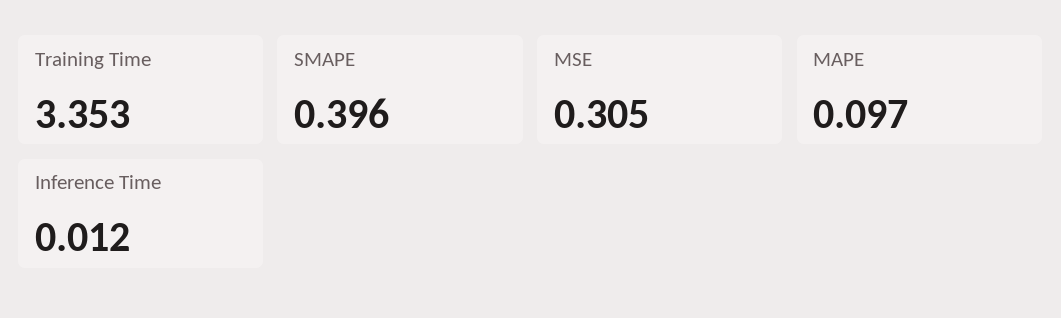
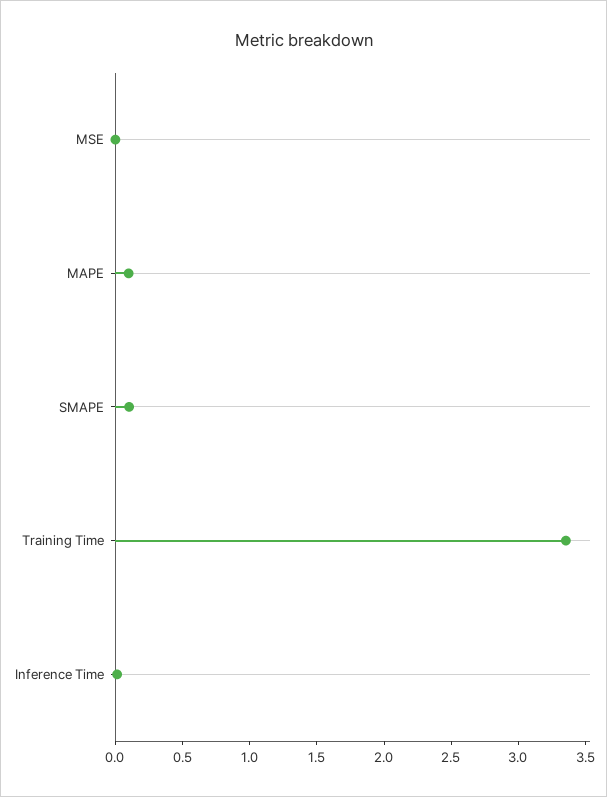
  {
    "Training Time": 3.353,
-   "SMAPE": 0.396,
+   "SMAPE": 0.1,
-   "MSE": 0.305,
+   "MSE": 0,
    "MAPE": 0.097,
    "Inference Time": 0.012
  }

